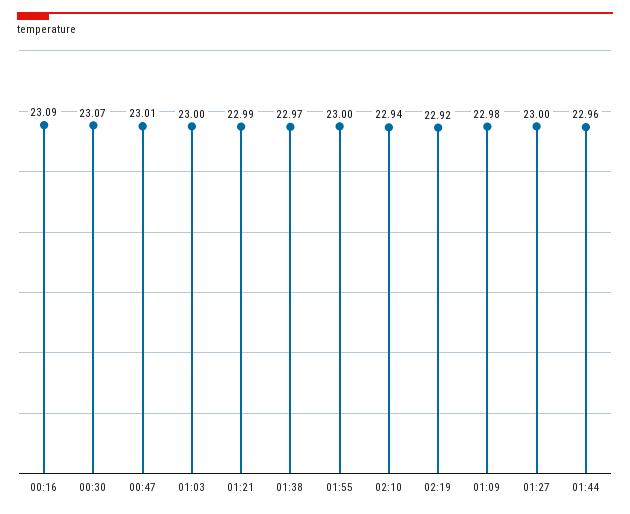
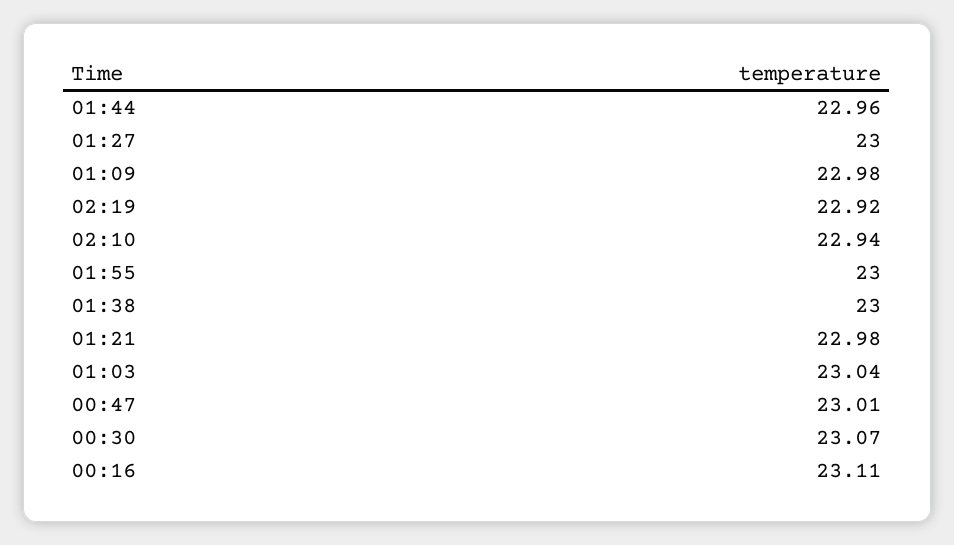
  {
-   "00:16": 23.09,
+   "00:16": 23.11,
    "00:30": 23.07,
    "00:47": 23.01,
-   "01:03": 23,
+   "01:03": 23.04,
-   "01:21": 22.99,
+   "01:21": 22.98,
-   "01:38": 22.97,
+   "01:38": 23,
    "01:55": 23,
    "02:10": 22.94,
    "02:19": 22.92,
    "01:09": 22.98,
    "01:27": 23,
    "01:44": 22.96
  }

